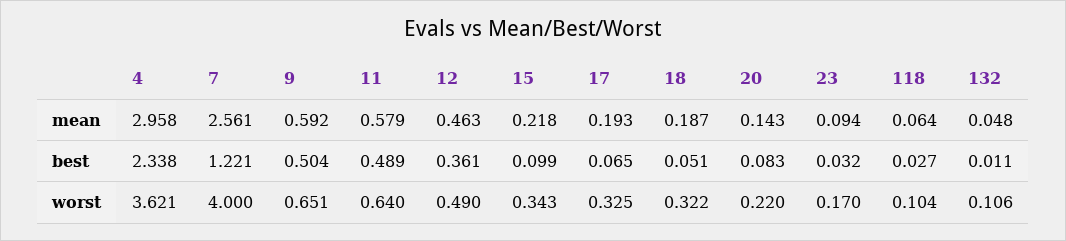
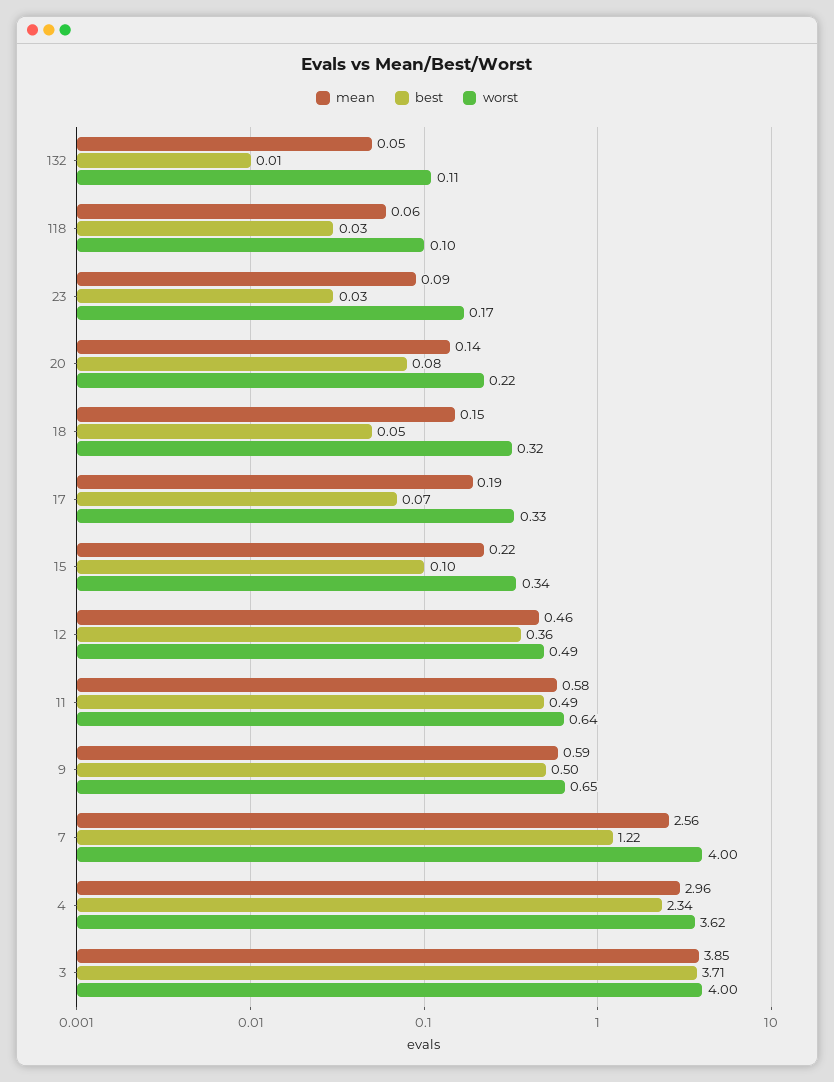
  {
    "mean": {
      "4": 2.958,
      "7": 2.561,
      "9": 0.592,
      "11": 0.579,
      "12": 0.463,
      "15": 0.218,
      "17": 0.193,
-     "18": 0.187,
+     "18": 0.15,
      "20": 0.143,
      "23": 0.094,
      "118": 0.064,
-     "132": 0.048
+     "132": 0.048,
+     "3": 3.85
    },
    "best": {
      "4": 2.338,
      "7": 1.221,
      "9": 0.504,
      "11": 0.489,
      "12": 0.361,
      "15": 0.099,
      "17": 0.065,
      "18": 0.051,
      "20": 0.083,
      "23": 0.032,
      "118": 0.027,
-     "132": 0.011
+     "132": 0.011,
+     "3": 3.71
    },
    "worst": {
      "4": 3.621,
      "7": 4,
      "9": 0.651,
      "11": 0.64,
      "12": 0.49,
      "15": 0.343,
      "17": 0.325,
      "18": 0.322,
      "20": 0.22,
      "23": 0.17,
      "118": 0.104,
-     "132": 0.106
+     "132": 0.106,
+     "3": 4
    }
  }

